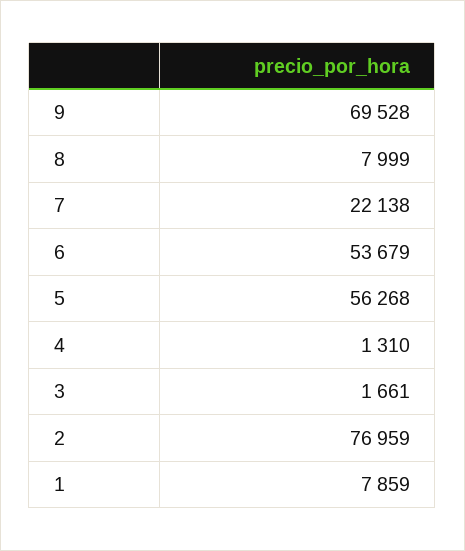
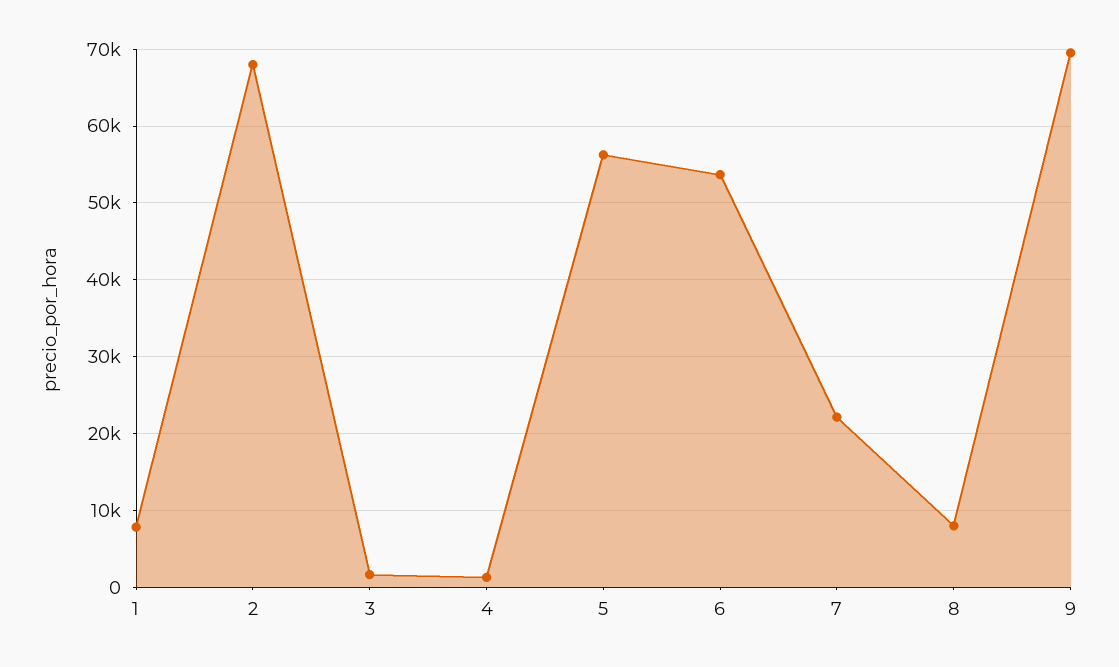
  {
    "9": 69528,
    "8": 7999,
    "7": 22138,
    "6": 53679,
    "5": 56268,
    "4": 1310,
    "3": 1661,
-   "2": 76959,
+   "2": 68000,
    "1": 7859
  }

